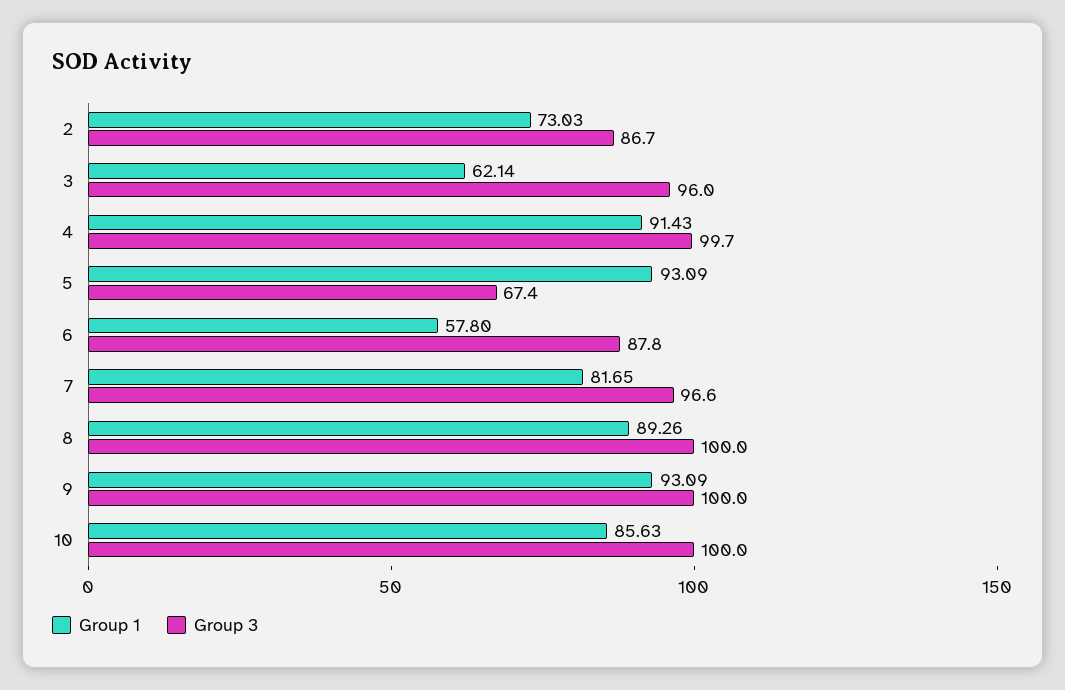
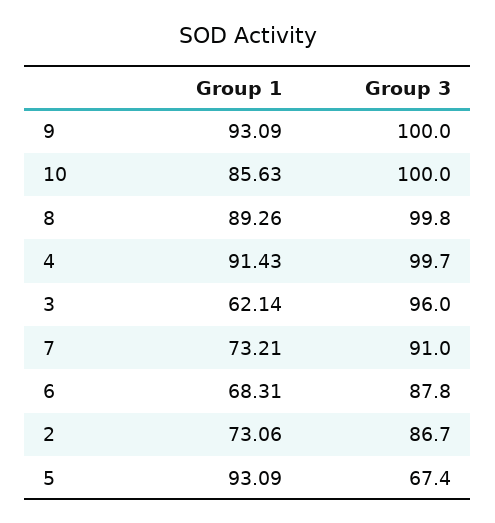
  {
    "Group 1": {
-     "2": 73.03,
+     "2": 73.06,
      "3": 62.14,
      "4": 91.43,
      "5": 93.09,
-     "6": 57.8,
+     "6": 68.31,
-     "7": 81.65,
+     "7": 73.21,
      "8": 89.26,
      "9": 93.09,
      "10": 85.63
    },
    "Group 3": {
      "2": 86.7,
      "3": 96,
      "4": 99.7,
      "5": 67.4,
      "6": 87.8,
-     "7": 96.6,
+     "7": 91,
-     "8": 100,
+     "8": 99.8,
      "9": 100,
      "10": 100
    }
  }

